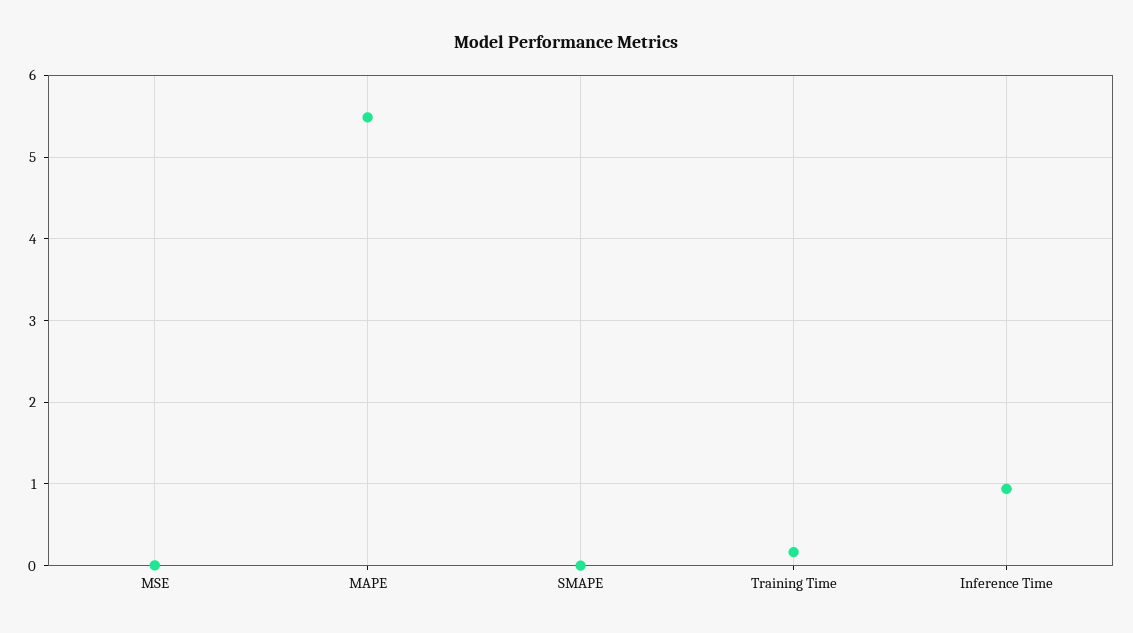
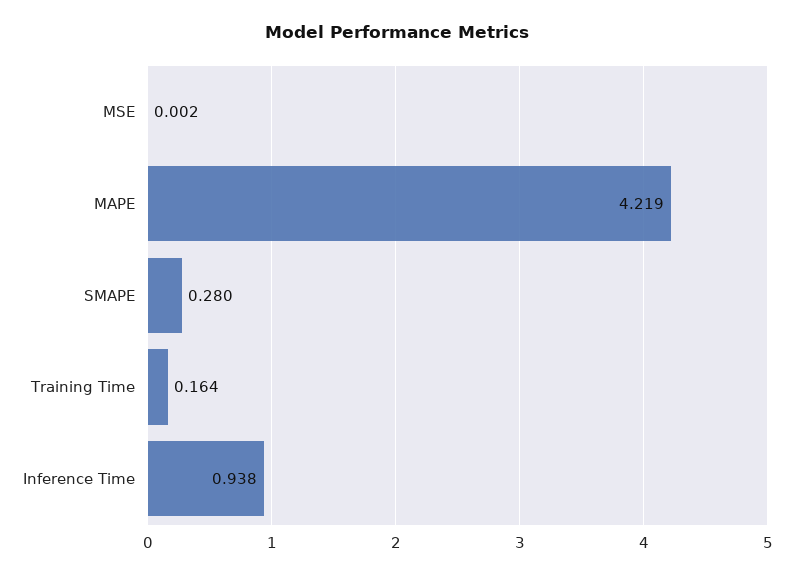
  {
    "MSE": 0.002,
-   "MAPE": 5.5,
+   "MAPE": 4.219,
-   "SMAPE": 0,
+   "SMAPE": 0.28,
    "Training Time": 0.164,
    "Inference Time": 0.938
  }

